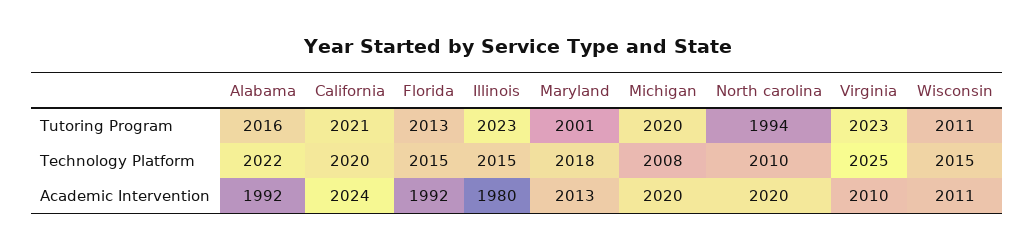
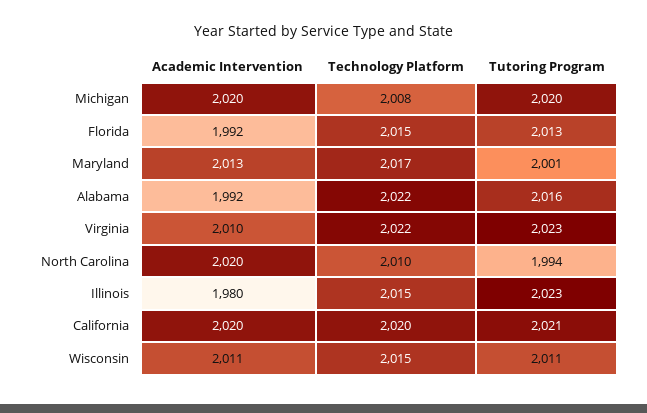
  {
    "Alabama": {
      "Tutoring Program": 2016,
      "Technology Platform": 2022,
      "Academic Intervention": 1992
    },
    "California": {
      "Tutoring Program": 2021,
      "Technology Platform": 2020,
-     "Academic Intervention": 2024
+     "Academic Intervention": 2020
    },
    "Florida": {
      "Tutoring Program": 2013,
      "Technology Platform": 2015,
      "Academic Intervention": 1992
    },
    "Illinois": {
      "Tutoring Program": 2023,
      "Technology Platform": 2015,
      "Academic Intervention": 1980
    },
    "Maryland": {
      "Tutoring Program": 2001,
-     "Technology Platform": 2018,
+     "Technology Platform": 2017,
      "Academic Intervention": 2013
    },
    "Michigan": {
      "Tutoring Program": 2020,
      "Technology Platform": 2008,
      "Academic Intervention": 2020
    },
    "North carolina": {
      "Tutoring Program": 1994,
      "Technology Platform": 2010,
      "Academic Intervention": 2020
    },
    "Virginia": {
      "Tutoring Program": 2023,
-     "Technology Platform": 2025,
+     "Technology Platform": 2022,
      "Academic Intervention": 2010
    },
    "Wisconsin": {
      "Tutoring Program": 2011,
      "Technology Platform": 2015,
      "Academic Intervention": 2011
    }
  }

